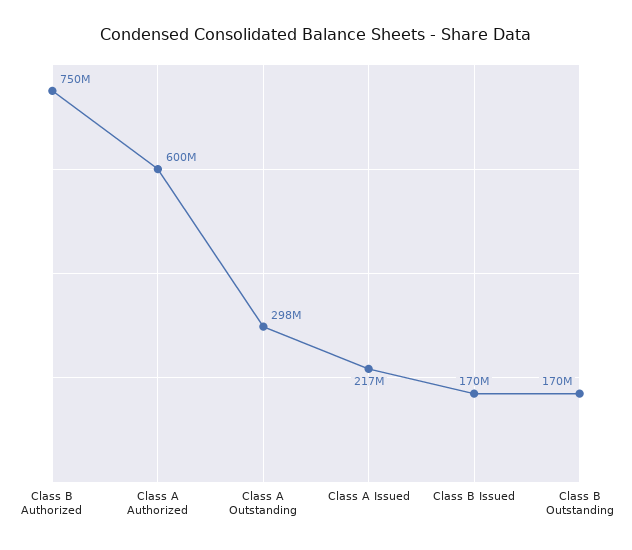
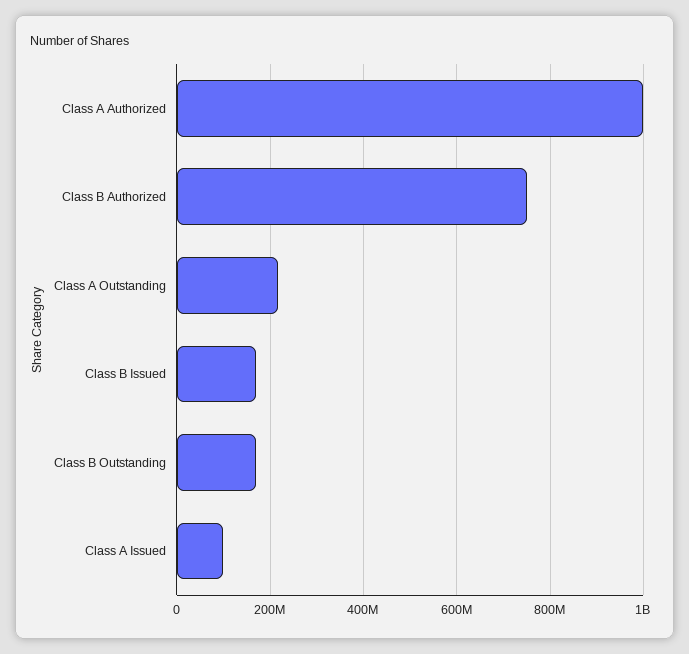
  {
    "Class B Authorized": 750000000,
-   "Class A Authorized": 600000000,
+   "Class A Authorized": 1000000000,
-   "Class A Outstanding": 298000000,
+   "Class A Outstanding": 220000000,
-   "Class A Issued": 217000000,
+   "Class A Issued": 100000000,
    "Class B Issued": 170000000,
    "Class B Outstanding": 170000000
  }

